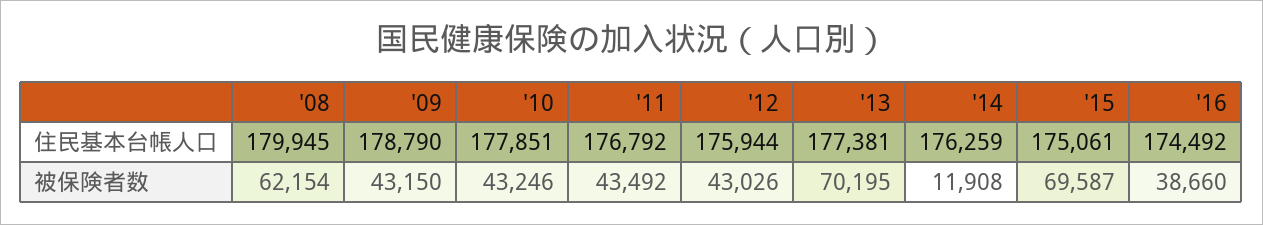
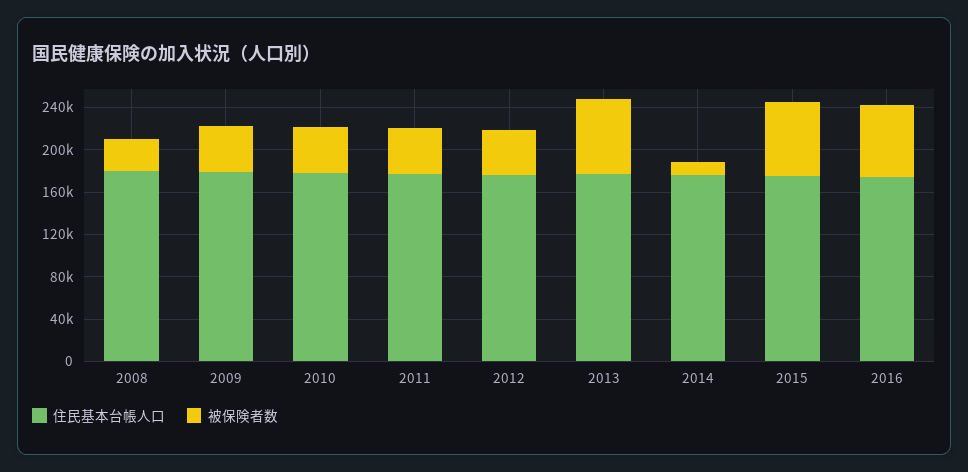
  {
    "住民基本台帳人口": {
      "'08": 179945,
      "'09": 178790,
      "'10": 177851,
      "'11": 176792,
      "'12": 175944,
      "'13": 177381,
      "'14": 176259,
      "'15": 175061,
      "'16": 174492
    },
    "被保険者数": {
-     "'08": 62154,
+     "'08": 30000,
      "'09": 43150,
      "'10": 43246,
      "'11": 43492,
      "'12": 43026,
      "'13": 70195,
      "'14": 11908,
      "'15": 69587,
-     "'16": 38660
+     "'16": 70000
    }
  }

